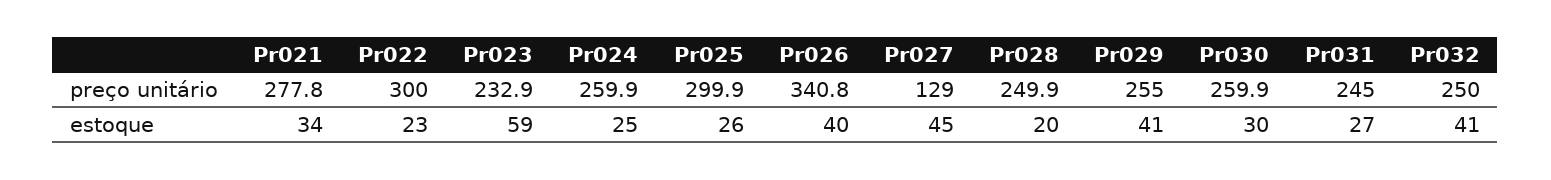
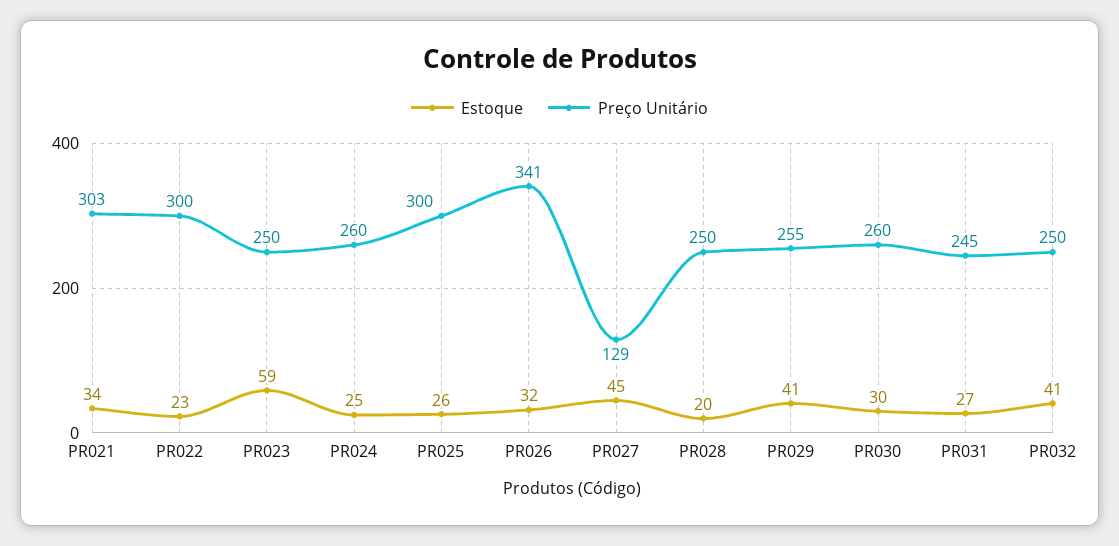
  {
    "preço unitário": {
-     "Pr021": 277.8,
+     "Pr021": 303,
      "Pr022": 300,
-     "Pr023": 232.9,
+     "Pr023": 250,
      "Pr024": 259.9,
      "Pr025": 299.9,
      "Pr026": 340.8,
      "Pr027": 129,
      "Pr028": 249.9,
      "Pr029": 255,
      "Pr030": 259.9,
      "Pr031": 245,
      "Pr032": 250
    },
    "estoque": {
      "Pr021": 34,
      "Pr022": 23,
      "Pr023": 59,
      "Pr024": 25,
      "Pr025": 26,
-     "Pr026": 40,
+     "Pr026": 32,
      "Pr027": 45,
      "Pr028": 20,
      "Pr029": 41,
      "Pr030": 30,
      "Pr031": 27,
      "Pr032": 41
    }
  }

